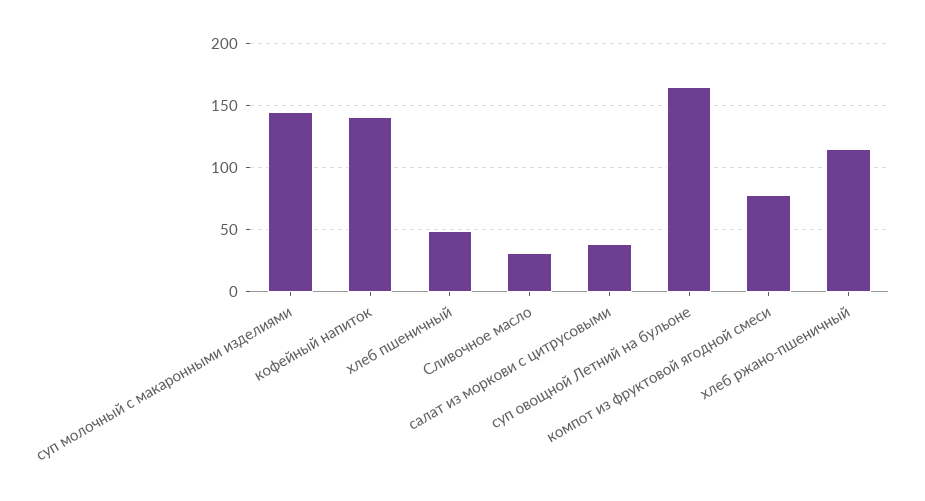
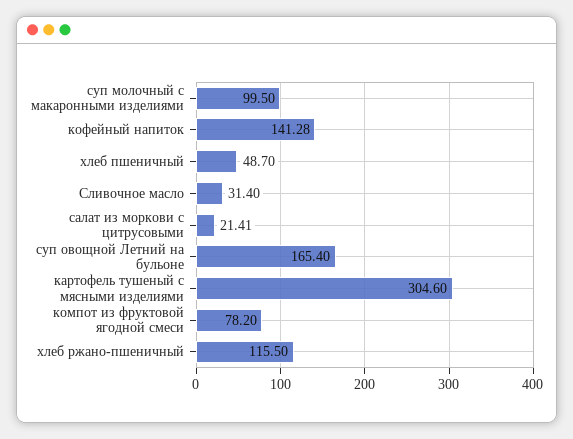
  {
-   "суп молочный с макаронными изделиями": 145,
+   "суп молочный с макаронными изделиями": 99.5,
    "кофейный напиток": 141.28,
    "хлеб пшеничный": 48.7,
    "Сливочное масло": 31.4,
-   "салат из моркови с цитрусовыми": 40,
+   "салат из моркови с цитрусовыми": 21.41,
    "суп овощной Летний на бульоне": 165.4,
    "компот из фруктовой ягодной смеси": 78.2,
-   "хлеб ржано-пшеничный": 115.5
+   "хлеб ржано-пшеничный": 115.5,
+   "картофель тушеный с мясными изделиями": 304.6
  }

